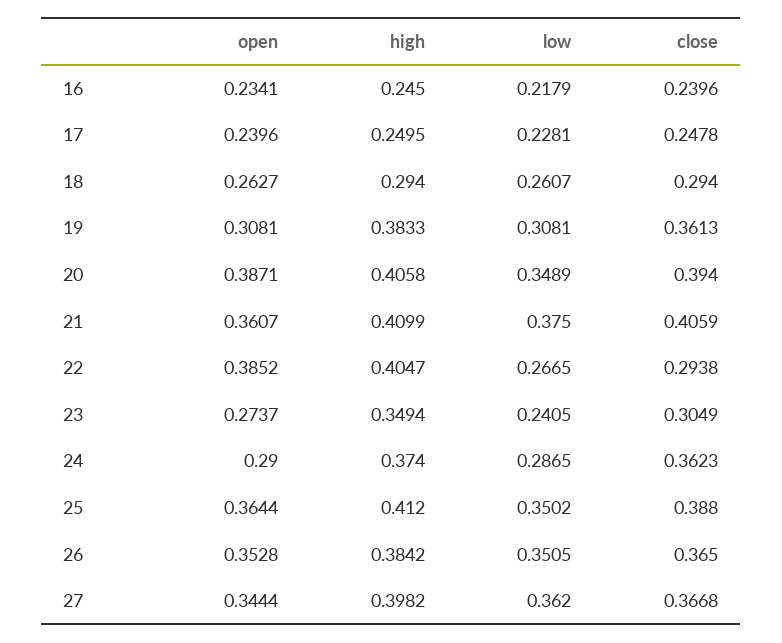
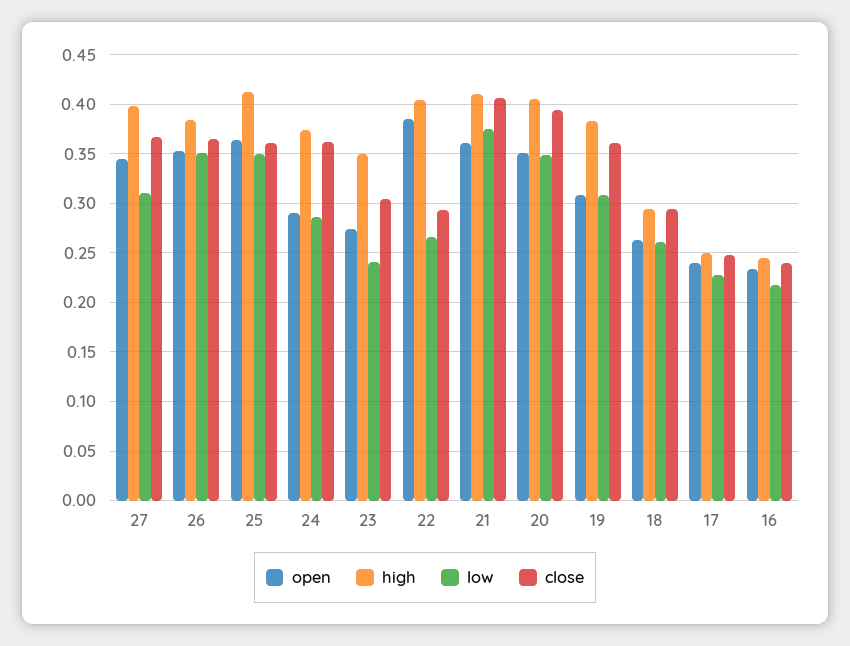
  {
    "open": {
      "16": 0.2341,
      "17": 0.2396,
      "18": 0.2627,
      "19": 0.3081,
-     "20": 0.3871,
+     "20": 0.35,
      "21": 0.3607,
      "22": 0.3852,
      "23": 0.2737,
      "24": 0.29,
      "25": 0.3644,
      "26": 0.3528,
      "27": 0.3444
    },
    "high": {
      "16": 0.245,
      "17": 0.2495,
      "18": 0.294,
      "19": 0.3833,
      "20": 0.4058,
      "21": 0.4099,
      "22": 0.4047,
      "23": 0.3494,
      "24": 0.374,
      "25": 0.412,
      "26": 0.3842,
      "27": 0.3982
    },
    "low": {
      "16": 0.2179,
      "17": 0.2281,
      "18": 0.2607,
      "19": 0.3081,
      "20": 0.3489,
      "21": 0.375,
      "22": 0.2665,
      "23": 0.2405,
      "24": 0.2865,
      "25": 0.3502,
      "26": 0.3505,
-     "27": 0.362
+     "27": 0.31
    },
    "close": {
      "16": 0.2396,
      "17": 0.2478,
      "18": 0.294,
      "19": 0.3613,
      "20": 0.394,
      "21": 0.4059,
      "22": 0.2938,
      "23": 0.3049,
      "24": 0.3623,
-     "25": 0.388,
+     "25": 0.36,
      "26": 0.365,
      "27": 0.3668
    }
  }

